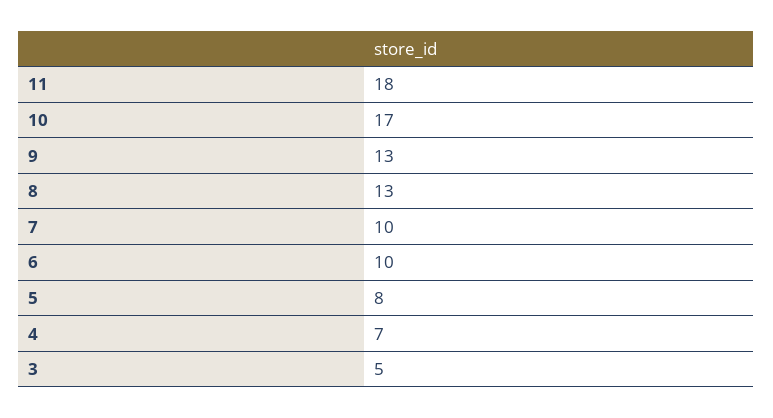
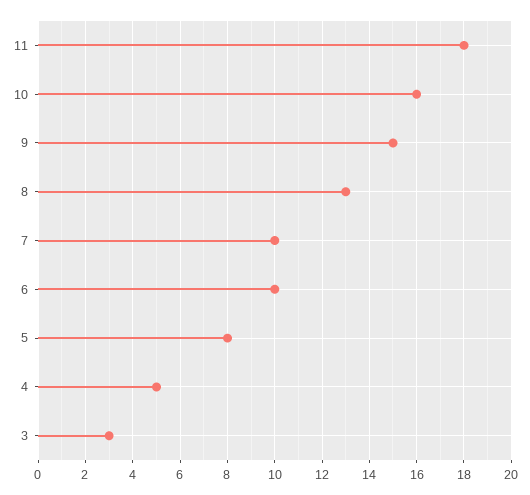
  {
    "11": 18,
-   "10": 17,
+   "10": 16,
-   "9": 13,
+   "9": 15,
    "8": 13,
    "7": 10,
    "6": 10,
    "5": 8,
-   "4": 7,
+   "4": 5,
-   "3": 5
+   "3": 3
  }

